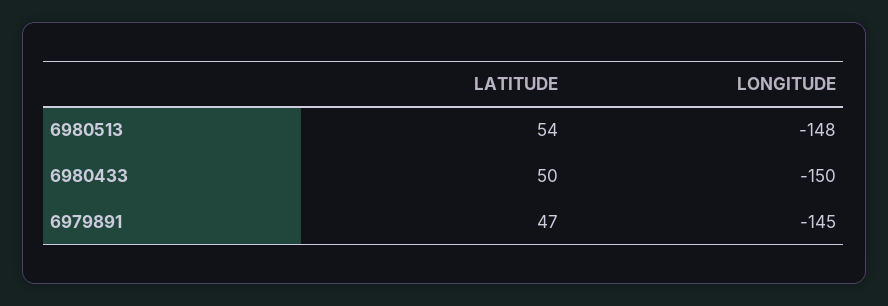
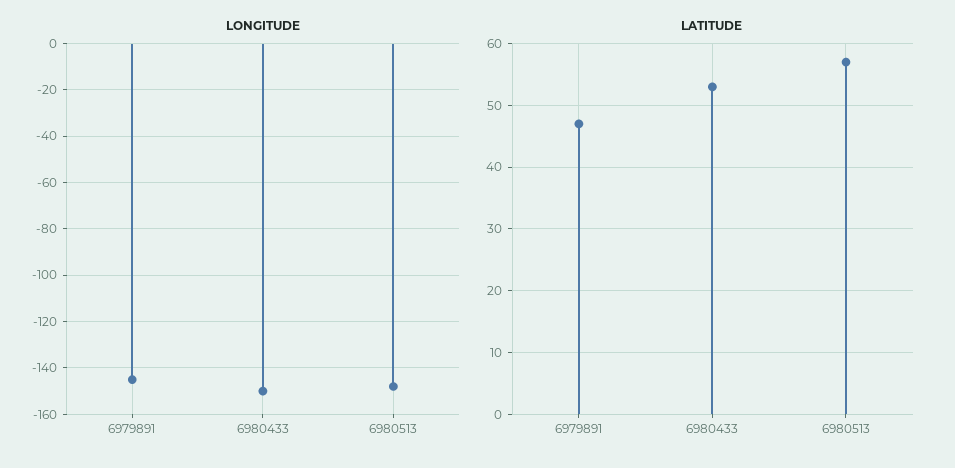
  {
    "LATITUDE": {
-     "6980513": 54,
+     "6980513": 57,
-     "6980433": 50,
+     "6980433": 53,
      "6979891": 47
    },
    "LONGITUDE": {
      "6980513": -148,
      "6980433": -150,
      "6979891": -145
    }
  }

